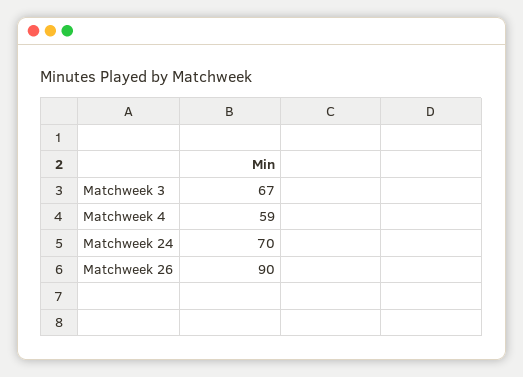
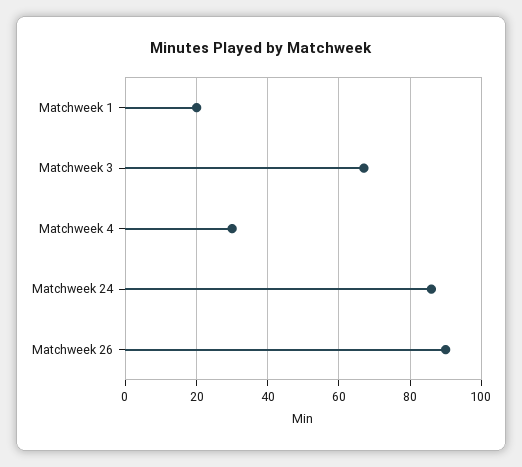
  {
    "Matchweek 3": 67,
-   "Matchweek 4": 59,
+   "Matchweek 4": 30,
-   "Matchweek 24": 70,
+   "Matchweek 24": 85,
-   "Matchweek 26": 90
+   "Matchweek 26": 90,
+   "Matchweek 1": 20
  }

